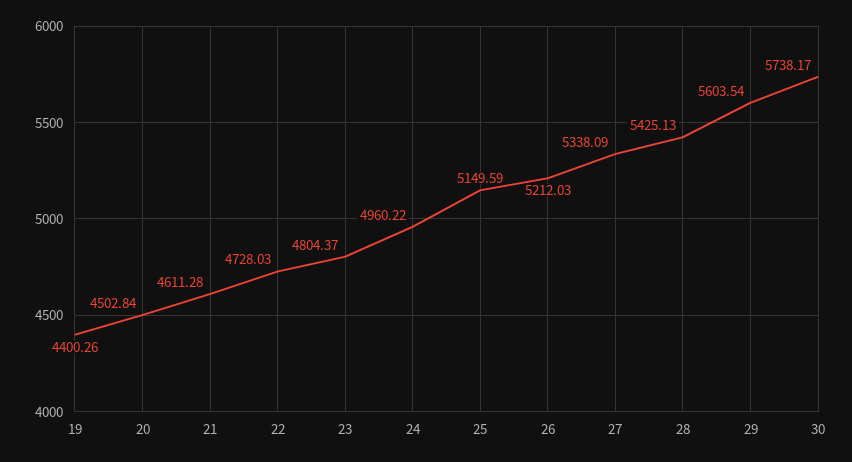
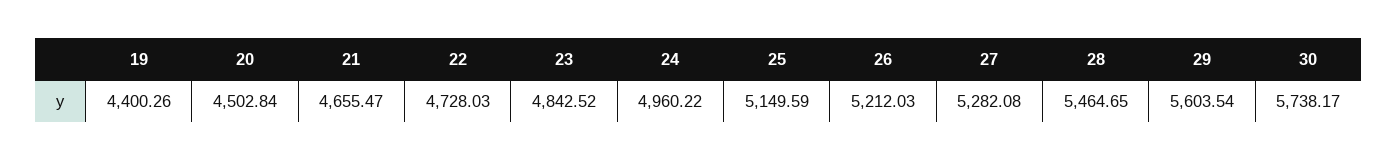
  {
    "19": 4400.26,
    "20": 4502.84,
-   "21": 4611.28,
+   "21": 4655.47,
    "22": 4728.03,
-   "23": 4804.37,
+   "23": 4842.52,
    "24": 4960.22,
    "25": 5149.59,
    "26": 5212.03,
-   "27": 5338.09,
+   "27": 5282.08,
-   "28": 5425.13,
+   "28": 5464.65,
    "29": 5603.54,
    "30": 5738.17
  }

